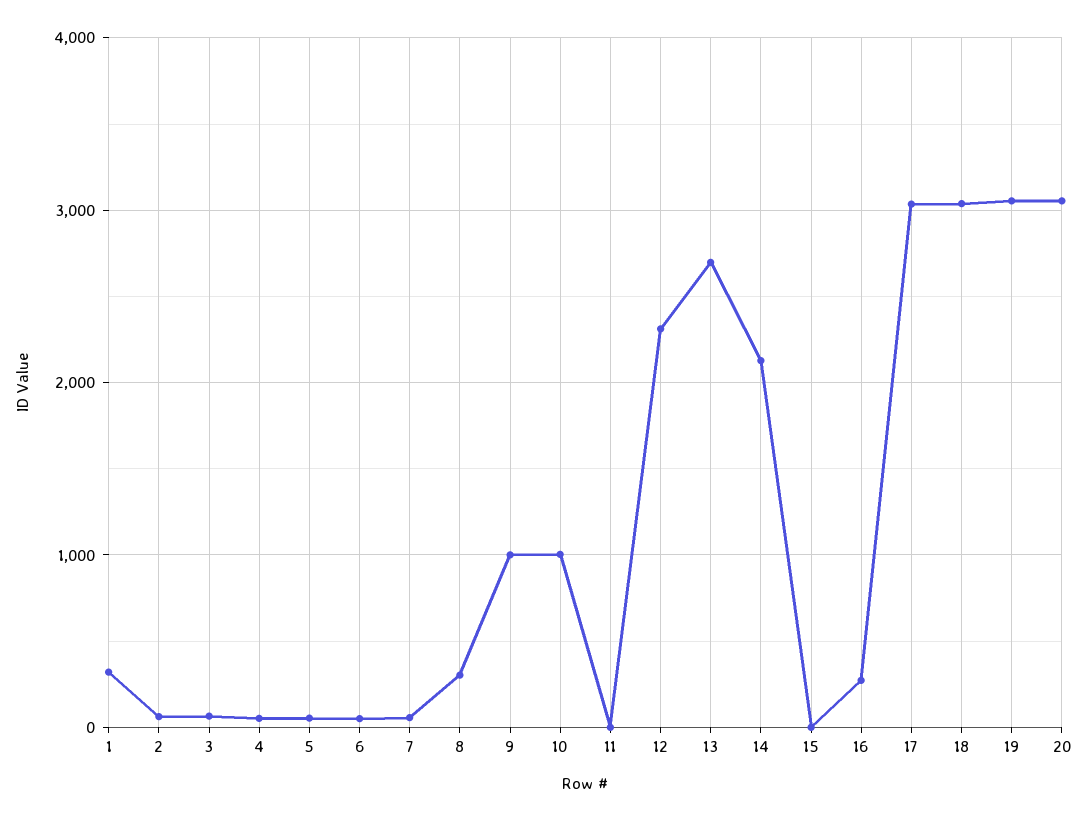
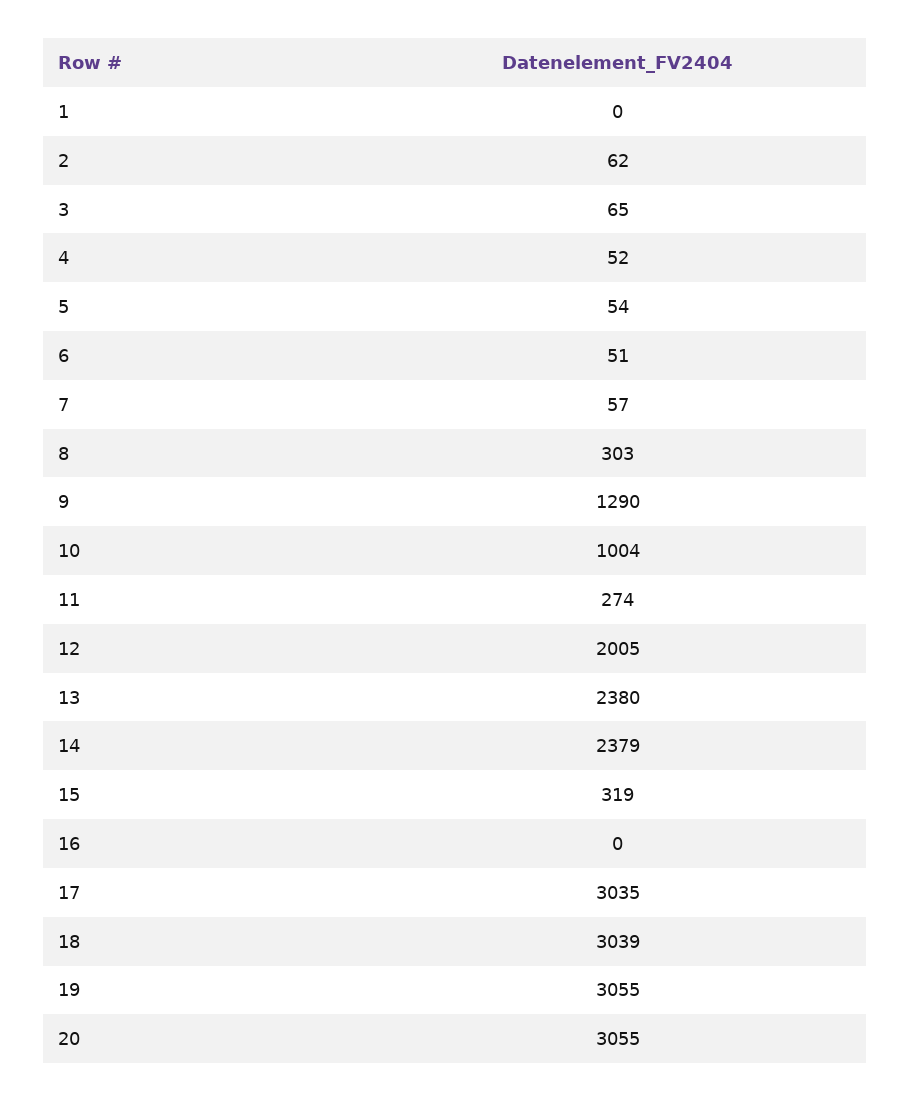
  {
-   "1": 300,
+   "1": 0,
    "2": 62,
    "3": 65,
    "4": 52,
    "5": 54,
    "6": 51,
    "7": 57,
    "8": 303,
-   "9": 1000,
+   "9": 1290,
    "10": 1004,
-   "11": 0,
+   "11": 274,
-   "12": 2300,
+   "12": 2005,
-   "13": 2700,
+   "13": 2380,
-   "14": 2100,
+   "14": 2379,
-   "15": 0,
+   "15": 319,
-   "16": 300,
+   "16": 0,
    "17": 3035,
    "18": 3039,
    "19": 3055,
    "20": 3055
  }

